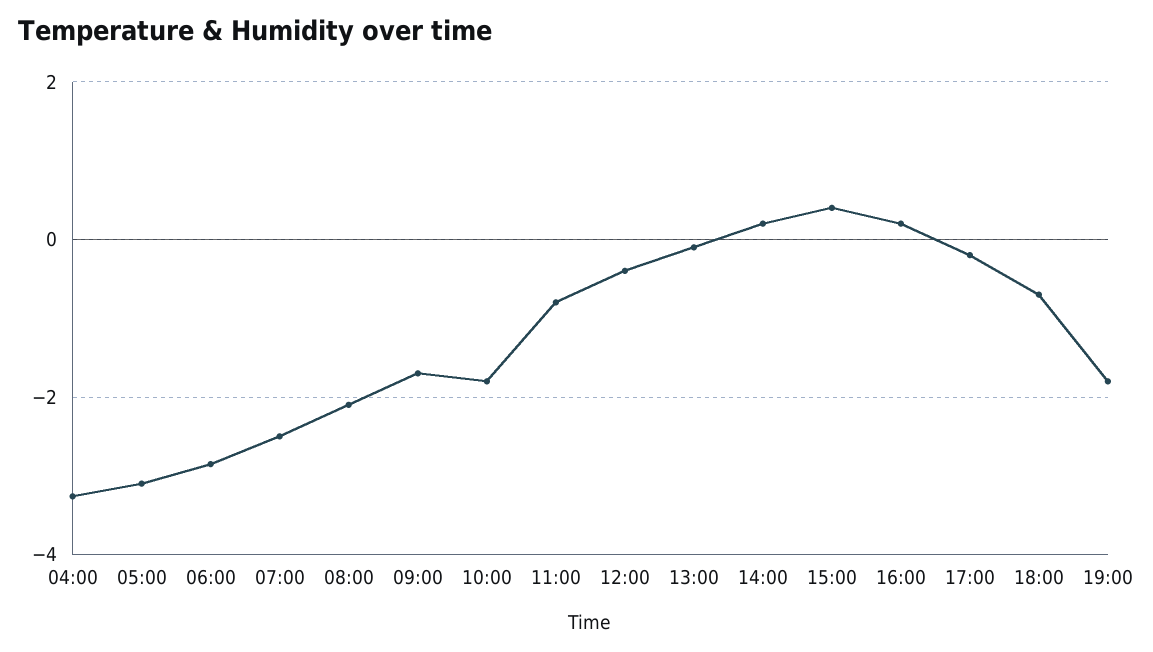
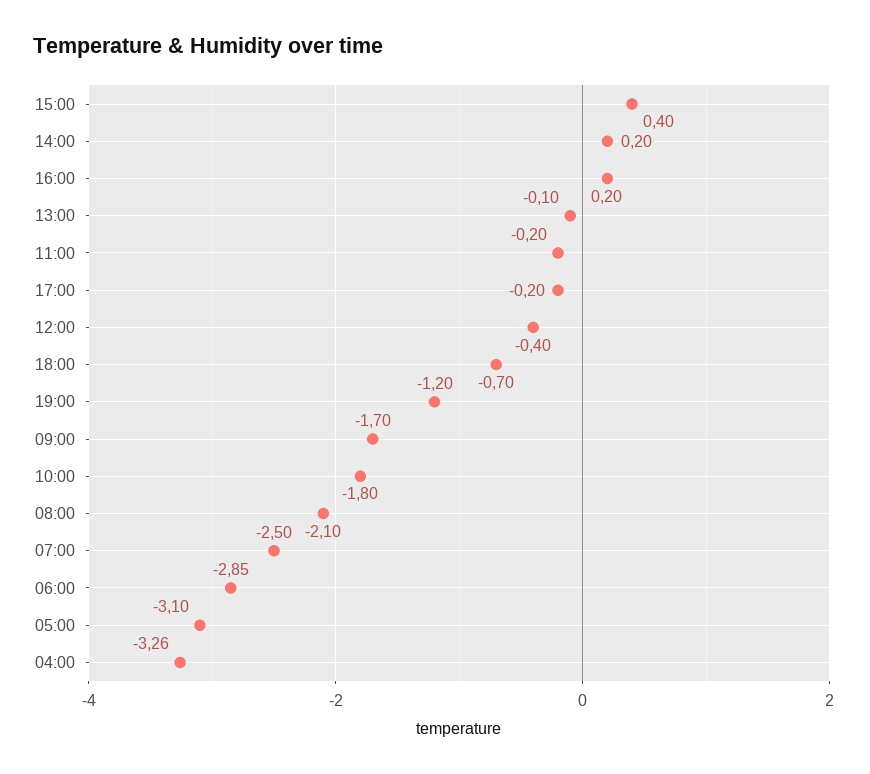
  {
    "04:00": -3.26,
    "05:00": -3.1,
    "06:00": -2.85,
    "07:00": -2.5,
    "08:00": -2.1,
    "09:00": -1.7,
    "10:00": -1.8,
-   "11:00": -0.8,
+   "11:00": -0.2,
    "12:00": -0.4,
    "13:00": -0.1,
    "14:00": 0.2,
    "15:00": 0.4,
    "16:00": 0.2,
    "17:00": -0.2,
    "18:00": -0.7,
-   "19:00": -1.8
+   "19:00": -1.2
  }

